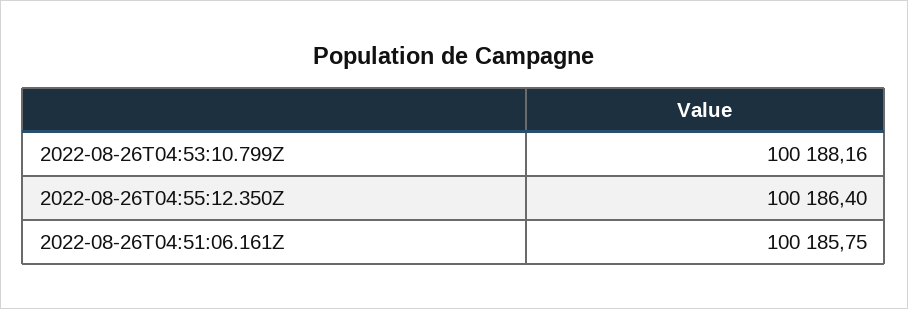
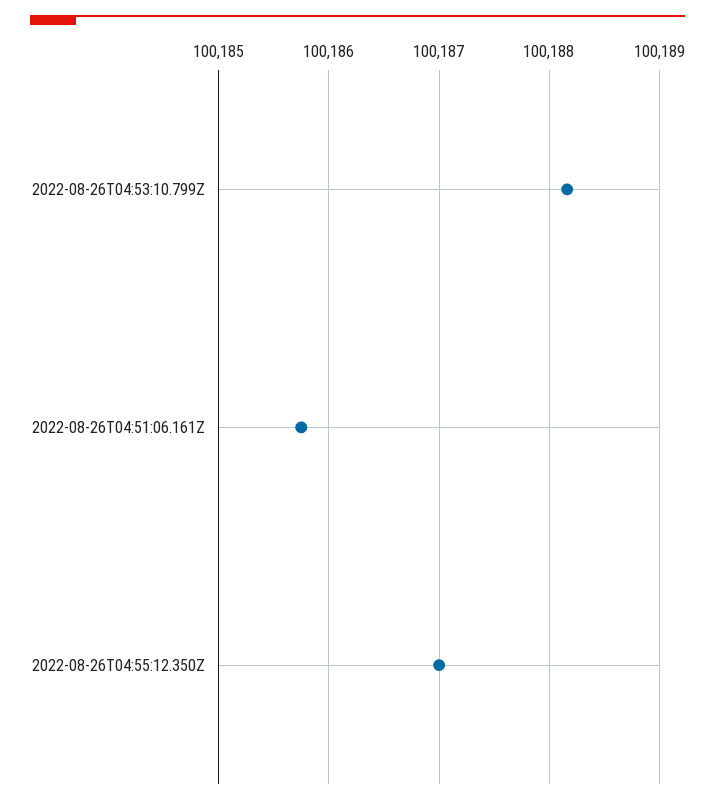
  {
    "2022-08-26T04:53:10.799Z": 100188.16,
-   "2022-08-26T04:55:12.350Z": 100186.4,
+   "2022-08-26T04:55:12.350Z": 100187,
    "2022-08-26T04:51:06.161Z": 100185.75
  }

